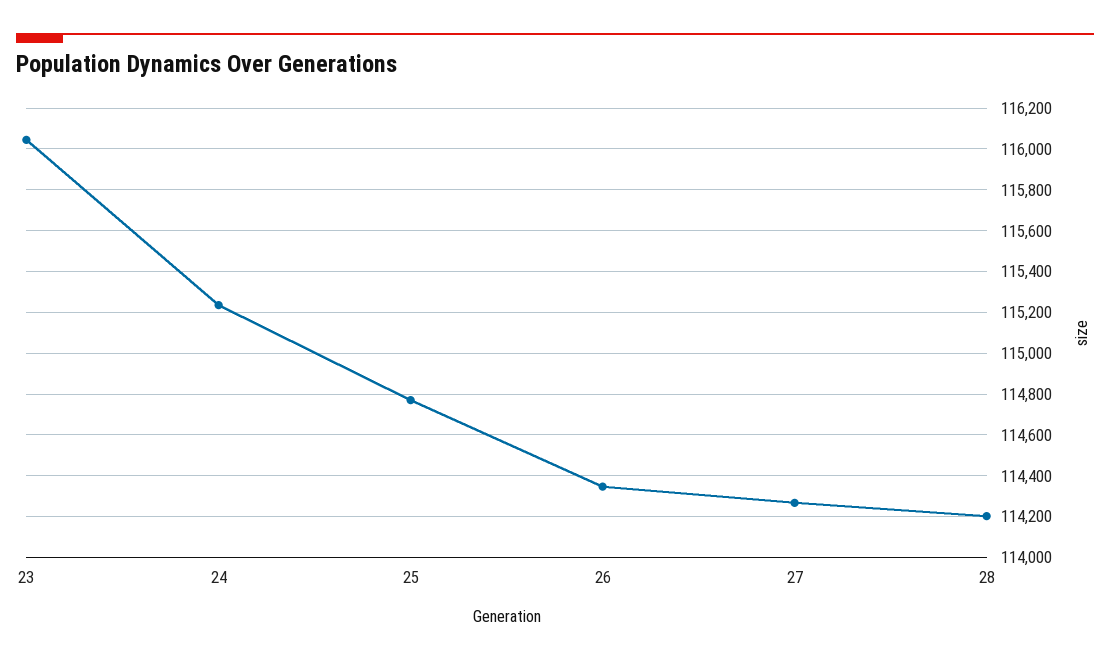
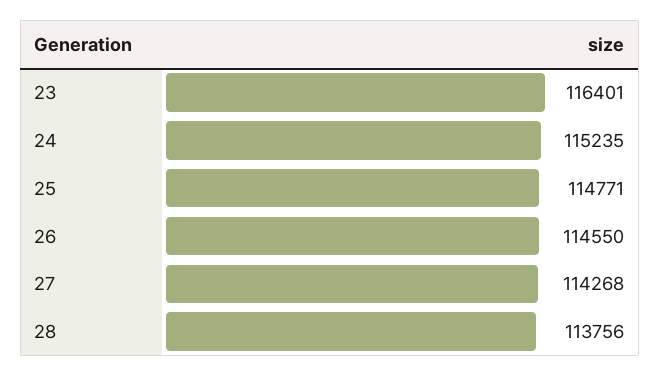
  {
-   "23": 116050,
+   "23": 116401,
    "24": 115235,
    "25": 114771,
-   "26": 114350,
+   "26": 114550,
    "27": 114268,
-   "28": 114200
+   "28": 113756
  }

